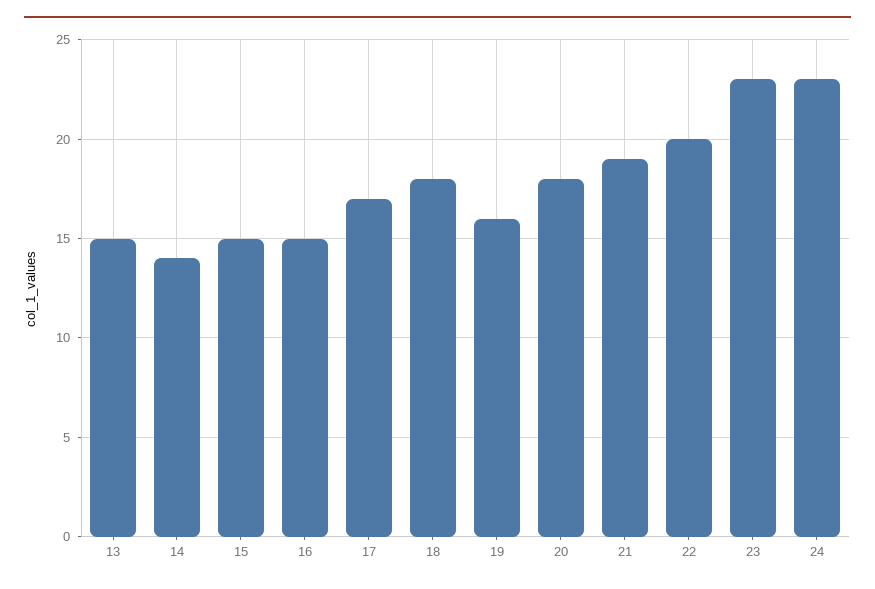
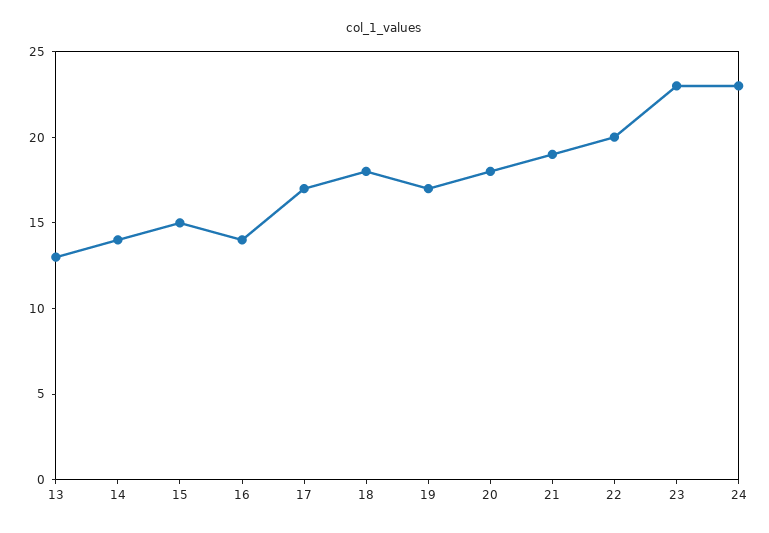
  {
-   "13": 15,
+   "13": 13,
    "14": 14,
    "15": 15,
-   "16": 15,
+   "16": 14,
    "17": 17,
    "18": 18,
-   "19": 16,
+   "19": 17,
    "20": 18,
    "21": 19,
    "22": 20,
    "23": 23,
    "24": 23
  }

